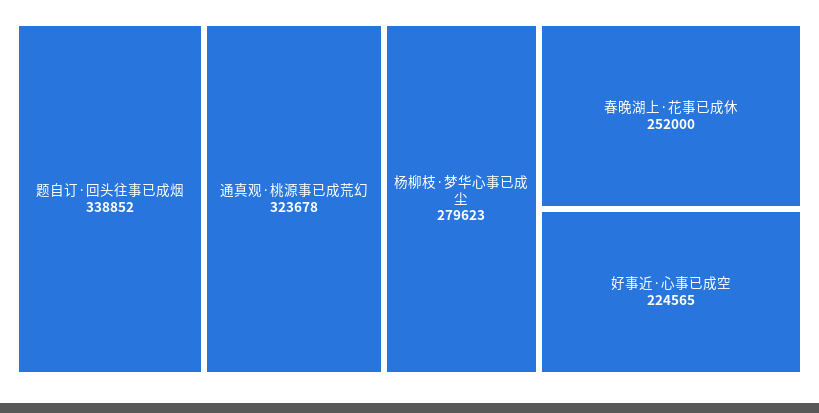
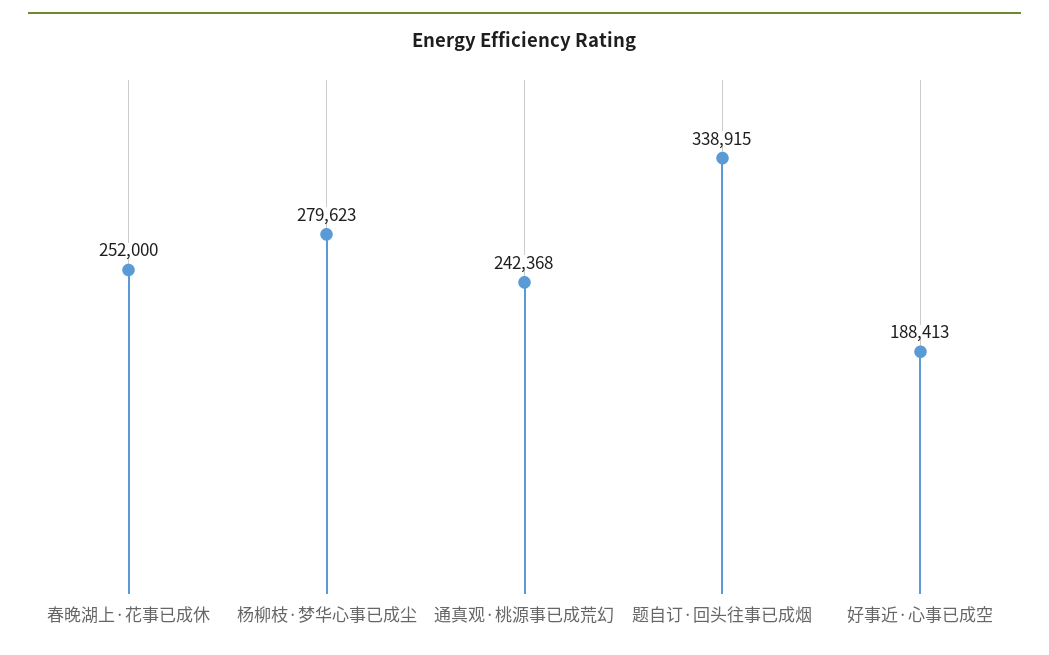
  {
-   "题自订·回头往事已成烟": 338852,
+   "题自订·回头往事已成烟": 338915,
-   "通真观·桃源事已成荒幻": 323678,
+   "通真观·桃源事已成荒幻": 242368,
    "杨柳枝·梦华心事已成尘": 279623,
    "春晚湖上·花事已成休": 252000,
-   "好事近·心事已成空": 224565
+   "好事近·心事已成空": 188413
  }

